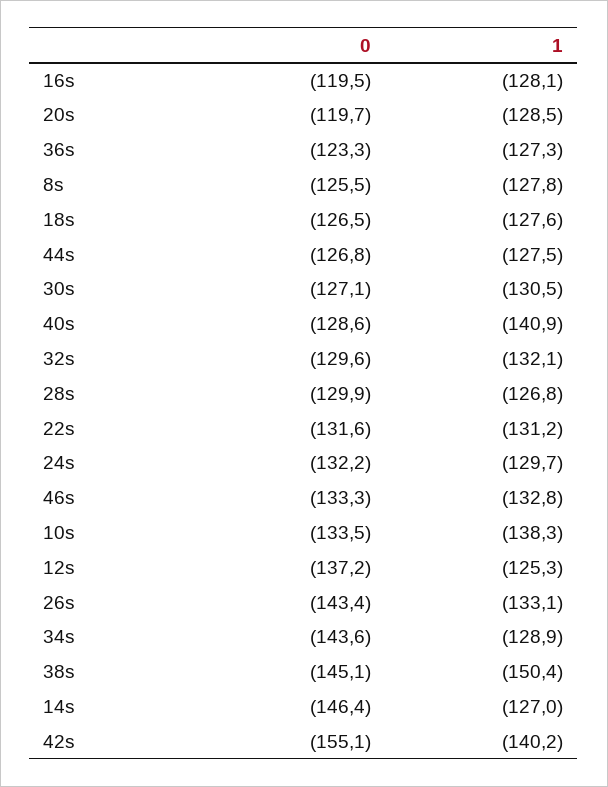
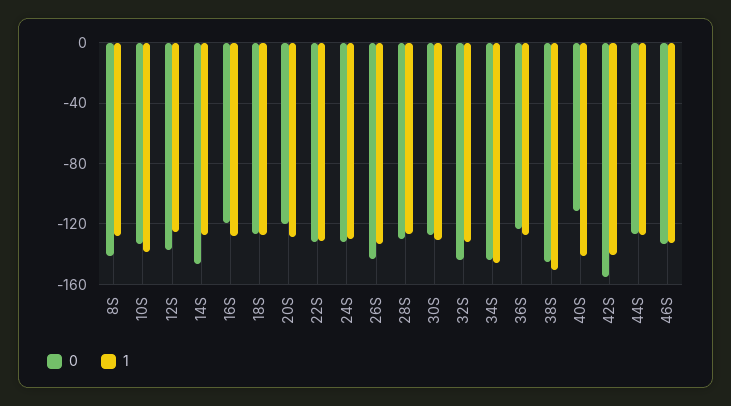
  {
    "0": {
      "16s": -119.5,
      "20s": -119.7,
      "36s": -123.3,
-     "8s": -125.5,
+     "8s": -140,
      "18s": -126.5,
      "44s": -126.8,
      "30s": -127.1,
-     "40s": -128.6,
+     "40s": -110,
-     "32s": -129.6,
+     "32s": -145,
      "28s": -129.9,
      "22s": -131.6,
      "24s": -132.2,
      "46s": -133.3,
      "10s": -133.5,
      "12s": -137.2,
      "26s": -143.4,
      "34s": -143.6,
      "38s": -145.1,
      "14s": -146.4,
      "42s": -155.1
    },
    "1": {
      "16s": -128.1,
      "20s": -128.5,
      "36s": -127.3,
      "8s": -127.8,
      "18s": -127.6,
      "44s": -127.5,
      "30s": -130.5,
      "40s": -140.9,
      "32s": -132.1,
      "28s": -126.8,
      "22s": -131.2,
      "24s": -129.7,
      "46s": -132.8,
      "10s": -138.3,
      "12s": -125.3,
      "26s": -133.1,
-     "34s": -128.9,
+     "34s": -145,
      "38s": -150.4,
      "14s": -127,
      "42s": -140.2
    }
  }

